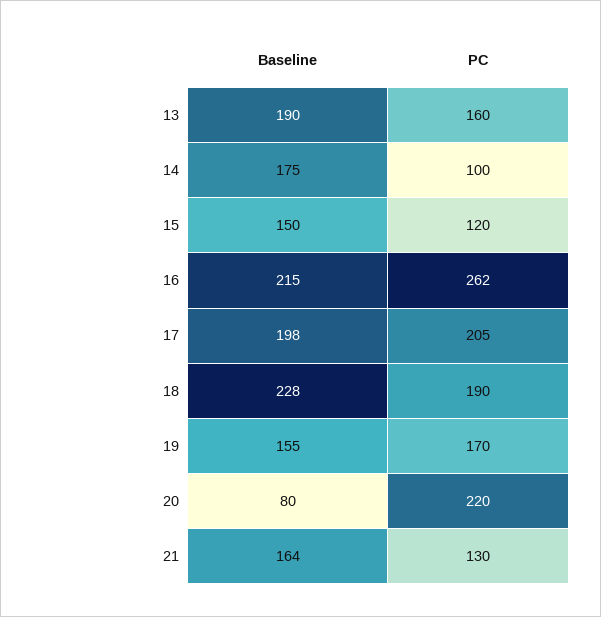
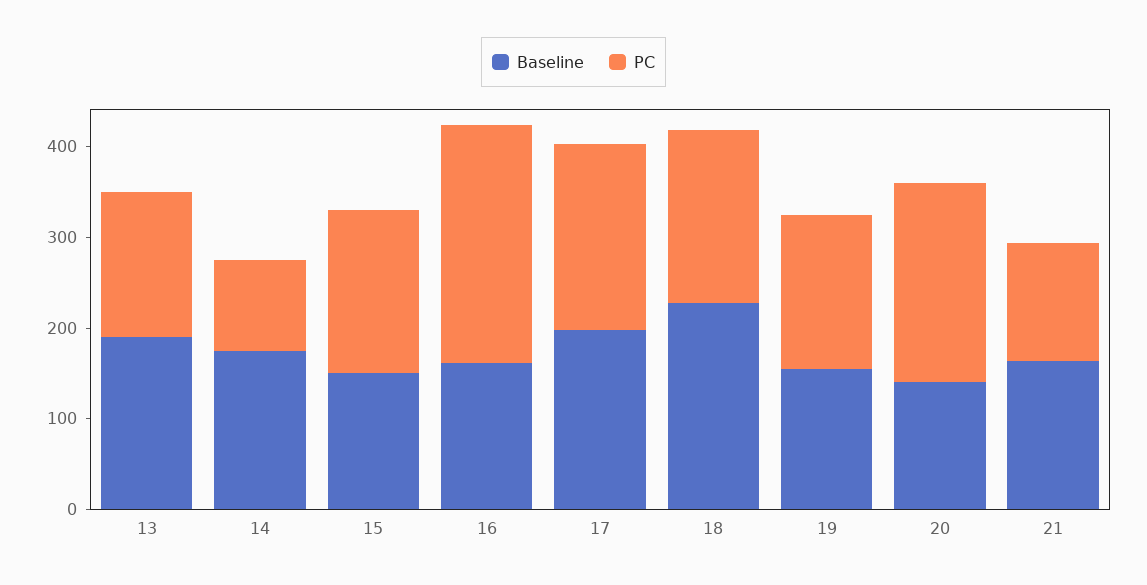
  {
    "Baseline": {
      "13": 190,
      "14": 175,
      "15": 150,
-     "16": 215,
+     "16": 160,
      "17": 198,
      "18": 228,
      "19": 155,
-     "20": 80,
+     "20": 140,
      "21": 164
    },
    "PC": {
      "13": 160,
      "14": 100,
-     "15": 120,
+     "15": 180,
      "16": 262,
      "17": 205,
      "18": 190,
      "19": 170,
      "20": 220,
      "21": 130
    }
  }

